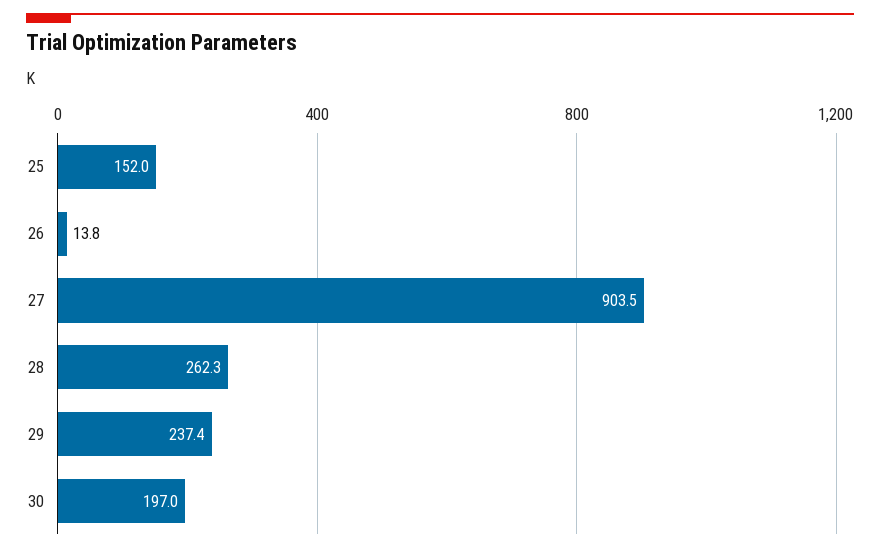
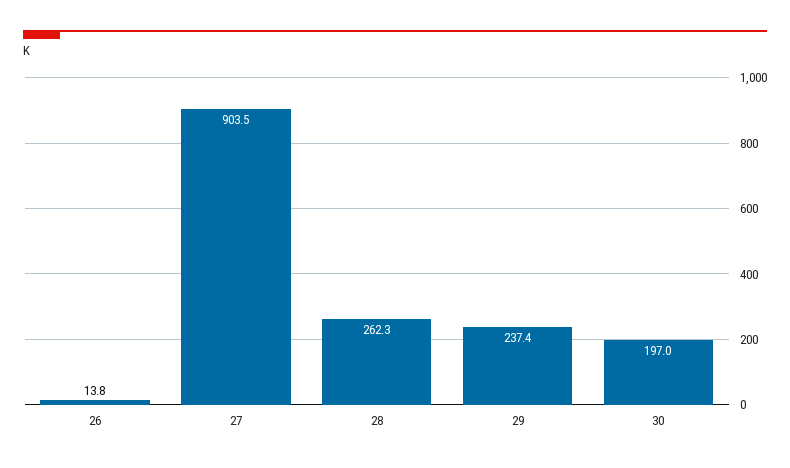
  {
-   "25": 152,
    "26": 13.8,
    "27": 903.5,
    "28": 262.3,
    "29": 237.4,
    "30": 197
  }

